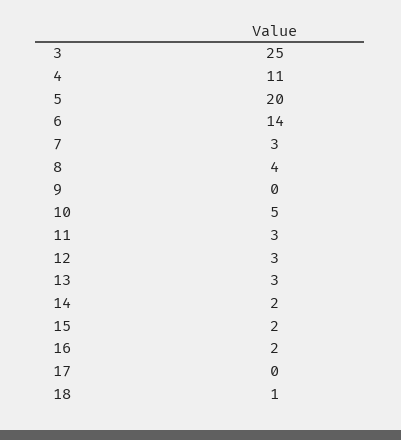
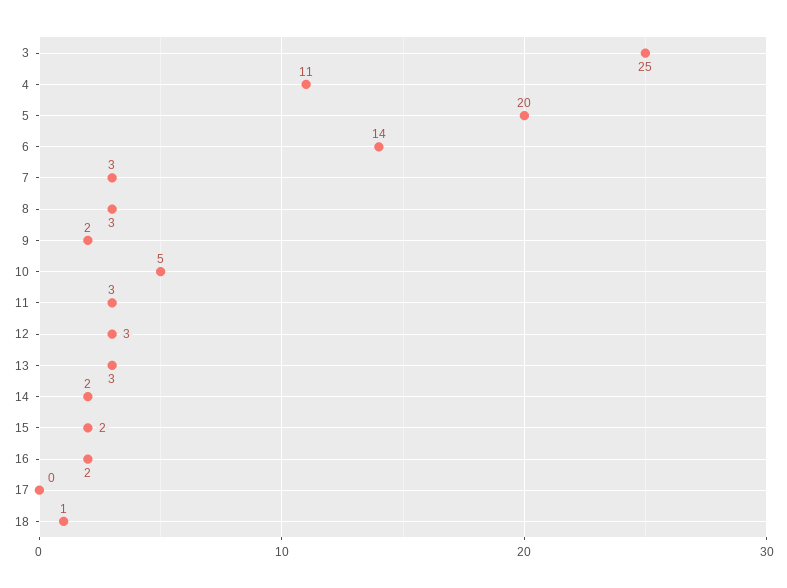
  {
    "3": 25,
    "4": 11,
    "5": 20,
    "6": 14,
    "7": 3,
-   "8": 4,
+   "8": 3,
-   "9": 0,
+   "9": 2,
    "10": 5,
    "11": 3,
    "12": 3,
    "13": 3,
    "14": 2,
    "15": 2,
    "16": 2,
    "17": 0,
    "18": 1
  }

